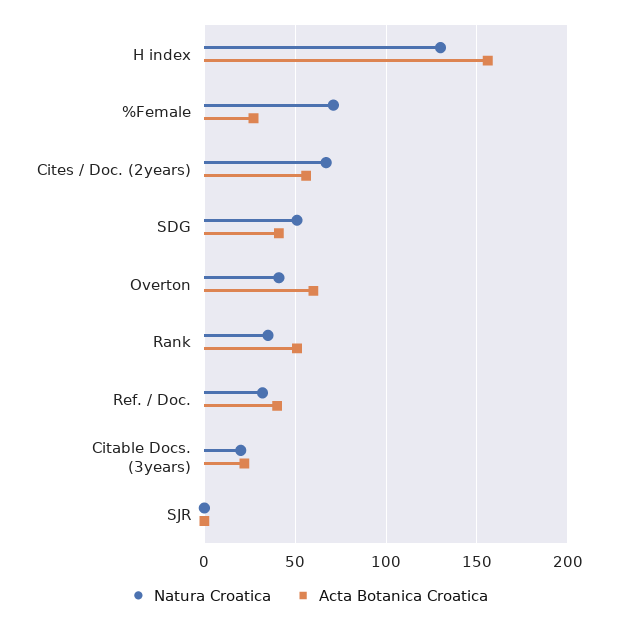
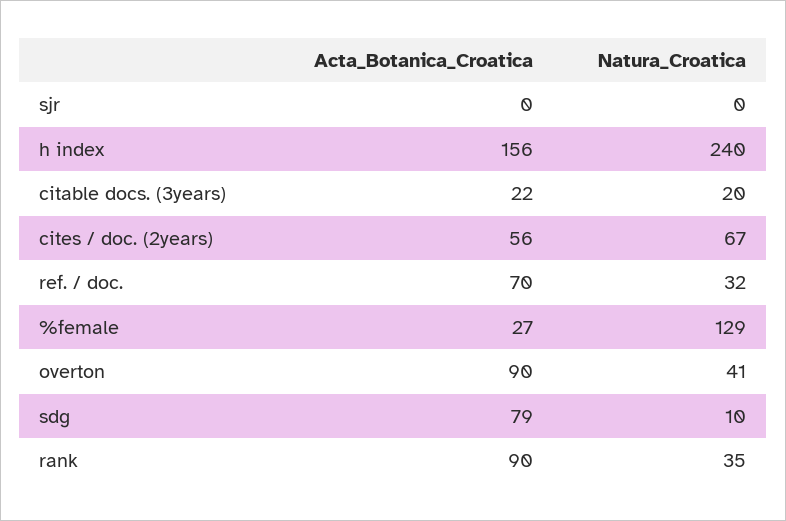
  {
    "Natura Croatica": {
-     "H index": 130,
+     "H index": 240,
-     "%Female": 70,
+     "%Female": 129,
      "Cites / Doc. (2years)": 67,
-     "SDG": 50,
+     "SDG": 10,
      "Overton": 41,
      "Rank": 35,
      "Ref. / Doc.": 32,
      "Citable Docs. (3years)": 20,
      "SJR": 0
    },
    "Acta Botanica Croatica": {
      "H index": 156,
      "%Female": 27,
      "Cites / Doc. (2years)": 56,
-     "SDG": 40,
+     "SDG": 79,
-     "Overton": 60,
+     "Overton": 90,
-     "Rank": 50,
+     "Rank": 90,
-     "Ref. / Doc.": 40,
+     "Ref. / Doc.": 70,
      "Citable Docs. (3years)": 22,
      "SJR": 0
    }
  }

